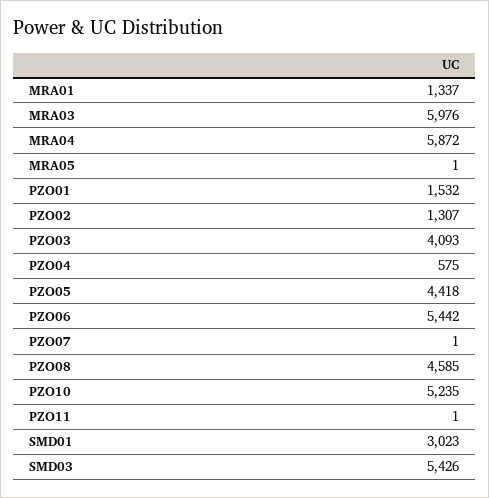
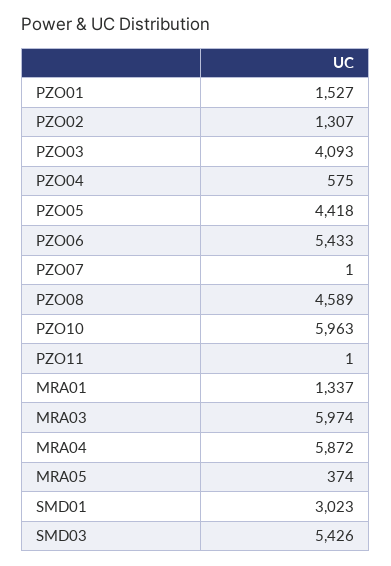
  {
    "MRA01": 1337,
-   "MRA03": 5976,
+   "MRA03": 5974,
    "MRA04": 5872,
-   "MRA05": 1,
+   "MRA05": 374,
-   "PZO01": 1532,
+   "PZO01": 1527,
    "PZO02": 1307,
    "PZO03": 4093,
    "PZO04": 575,
    "PZO05": 4418,
-   "PZO06": 5442,
+   "PZO06": 5433,
    "PZO07": 1,
-   "PZO08": 4585,
+   "PZO08": 4589,
-   "PZO10": 5235,
+   "PZO10": 5963,
    "PZO11": 1,
    "SMD01": 3023,
    "SMD03": 5426
  }

